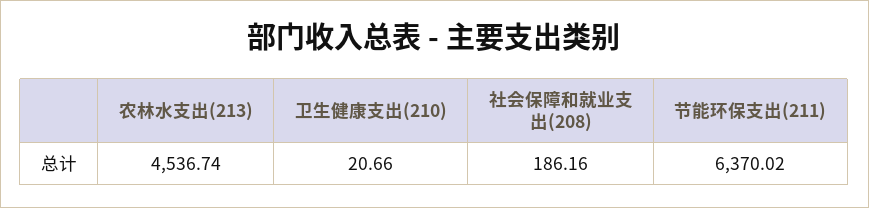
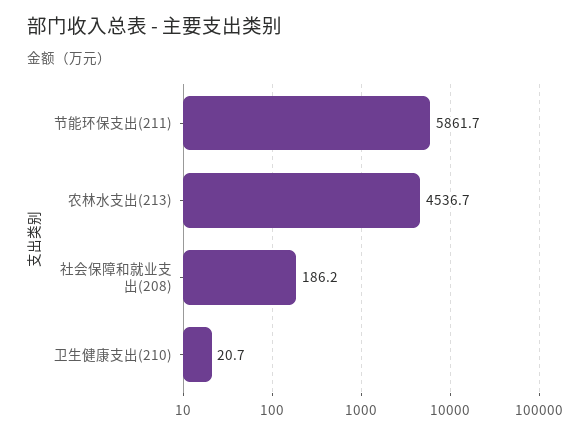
  {
    "农林水支出(213)": 4536.74,
    "卫生健康支出(210)": 20.66,
    "社会保障和就业支出(208)": 186.16,
-   "节能环保支出(211)": 6370.02
+   "节能环保支出(211)": 5861.7
  }

